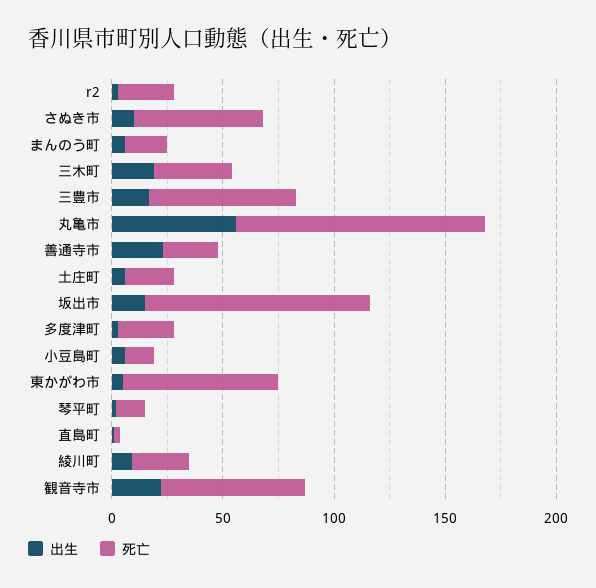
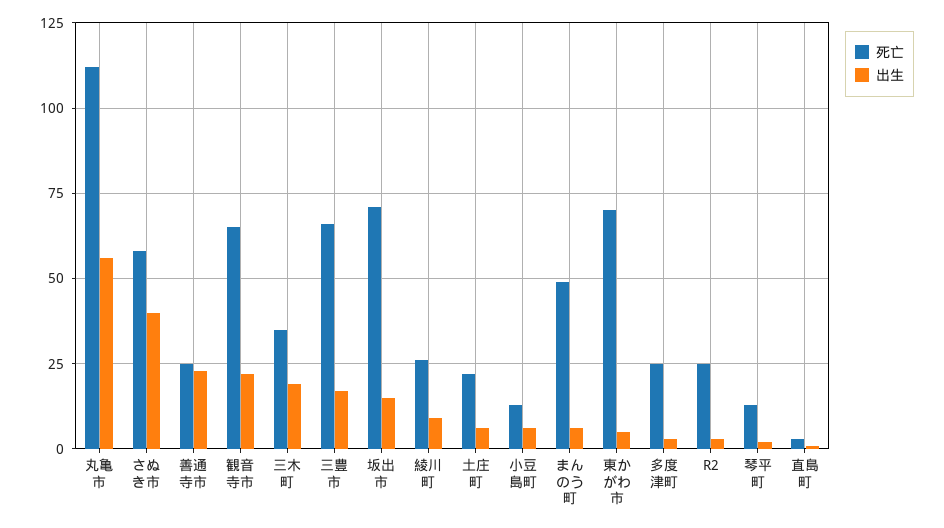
  {
    "出生": {
      "r2": 5,
-     "さぬき市": 10,
+     "さぬき市": 40,
      "まんのう町": 5,
      "三木町": 20,
      "三豊市": 15,
      "丸亀市": 55,
      "善通寺市": 25,
      "土庄町": 5,
      "坂出市": 15,
      "多度津町": 5,
      "小豆島町": 5,
      "東かがわ市": 5,
      "琴平町": 0,
      "直島町": 0,
      "綾川町": 10,
      "観音寺市": 20
    },
    "死亡": {
      "r2": 25,
      "さぬき市": 60,
-     "まんのう町": 20,
+     "まんのう町": 50,
      "三木町": 35,
      "三豊市": 65,
      "丸亀市": 110,
      "善通寺市": 25,
      "土庄町": 20,
-     "坂出市": 100,
+     "坂出市": 70,
      "多度津町": 25,
      "小豆島町": 15,
      "東かがわ市": 70,
      "琴平町": 15,
      "直島町": 5,
      "綾川町": 25,
      "観音寺市": 65
    }
  }

